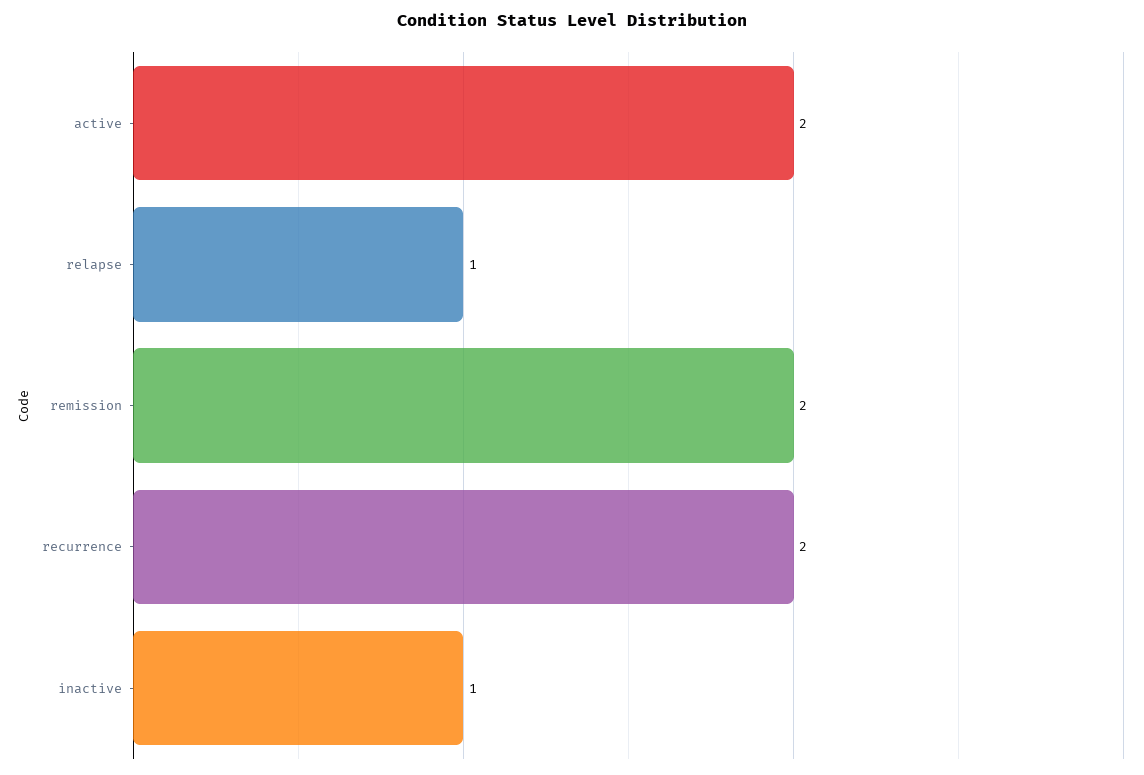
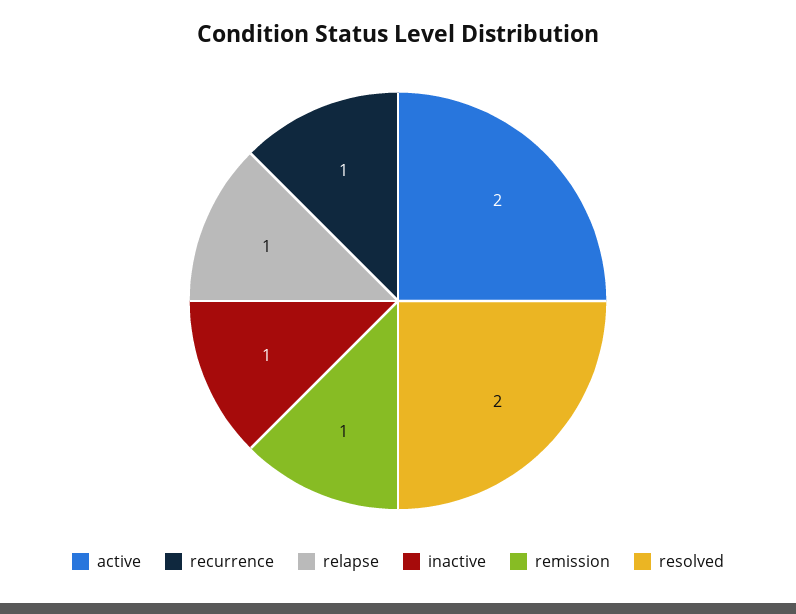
  {
    "active": 2,
    "relapse": 1,
-   "remission": 2,
+   "remission": 1,
-   "recurrence": 2,
+   "recurrence": 1,
-   "inactive": 1
+   "inactive": 1,
+   "resolved": 2
  }

